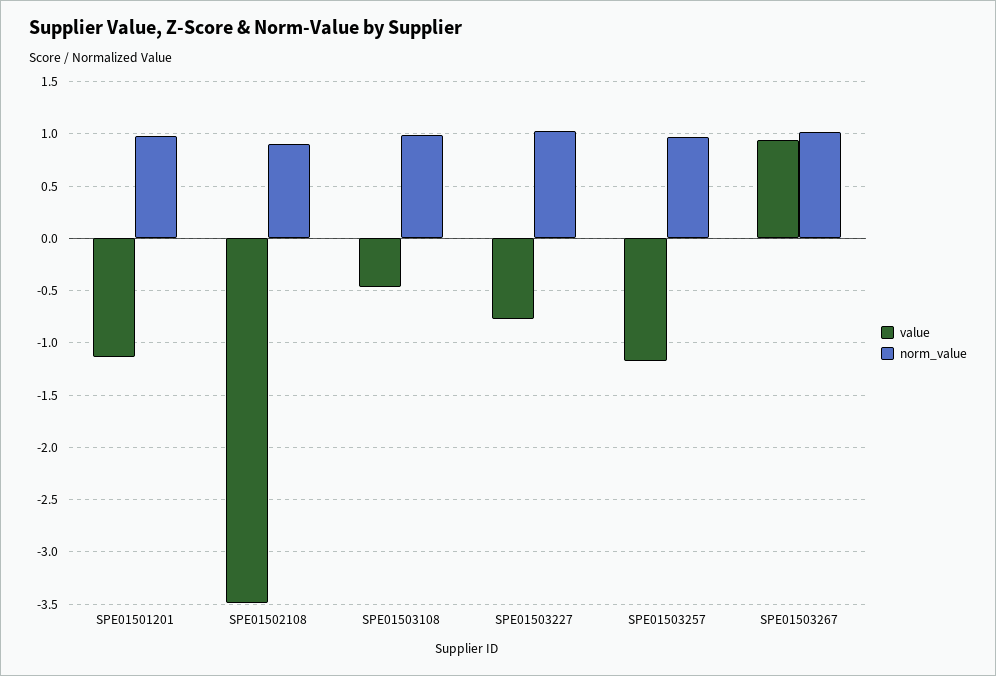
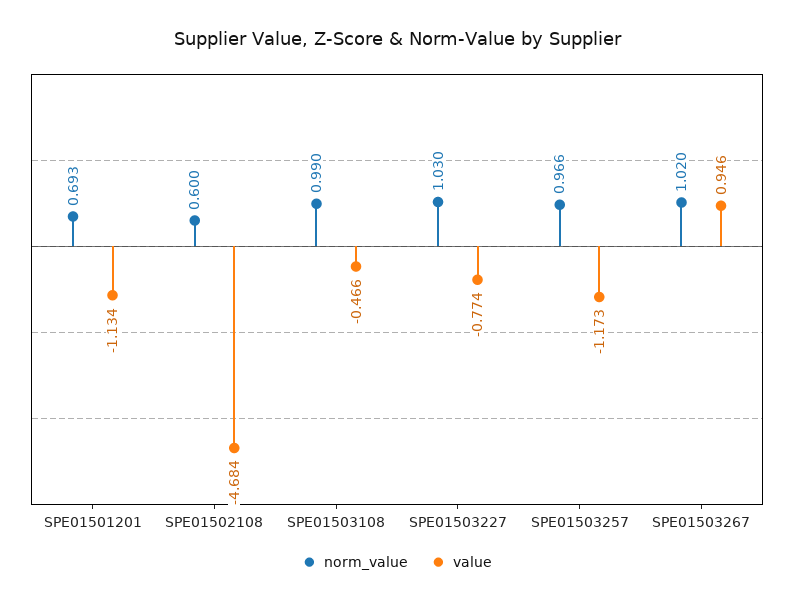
  {
    "value": {
      "SPE01501201": -1.134,
-     "SPE01502108": -3.5,
+     "SPE01502108": -4.684,
      "SPE01503108": -0.466,
      "SPE01503227": -0.774,
      "SPE01503257": -1.173,
      "SPE01503267": 0.946
    },
    "norm_value": {
-     "SPE01501201": 1,
+     "SPE01501201": 0.693,
-     "SPE01502108": 0.9,
+     "SPE01502108": 0.6,
      "SPE01503108": 0.99,
      "SPE01503227": 1.03,
      "SPE01503257": 0.966,
      "SPE01503267": 1.02
    }
  }

